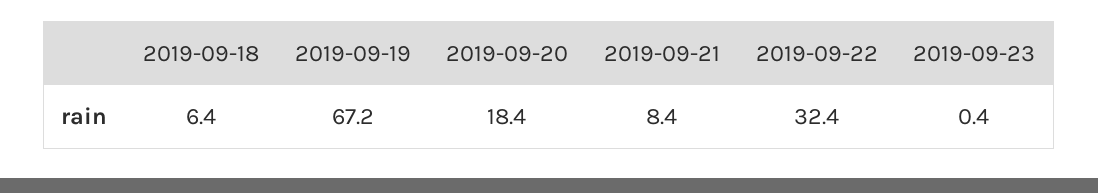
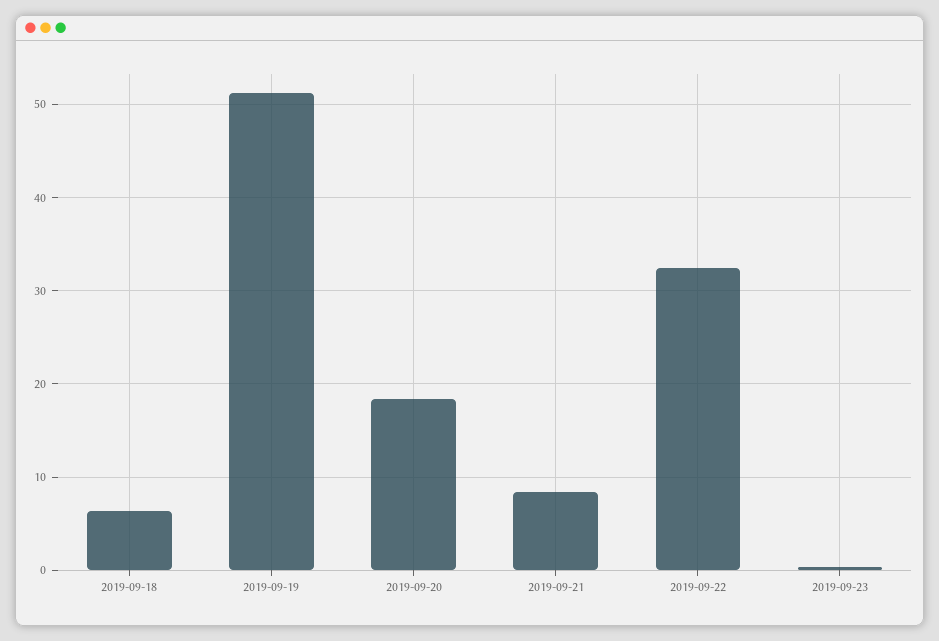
  {
    "2019-09-18": 6.4,
-   "2019-09-19": 67.2,
+   "2019-09-19": 51,
    "2019-09-20": 18.4,
    "2019-09-21": 8.4,
    "2019-09-22": 32.4,
    "2019-09-23": 0.4
  }

